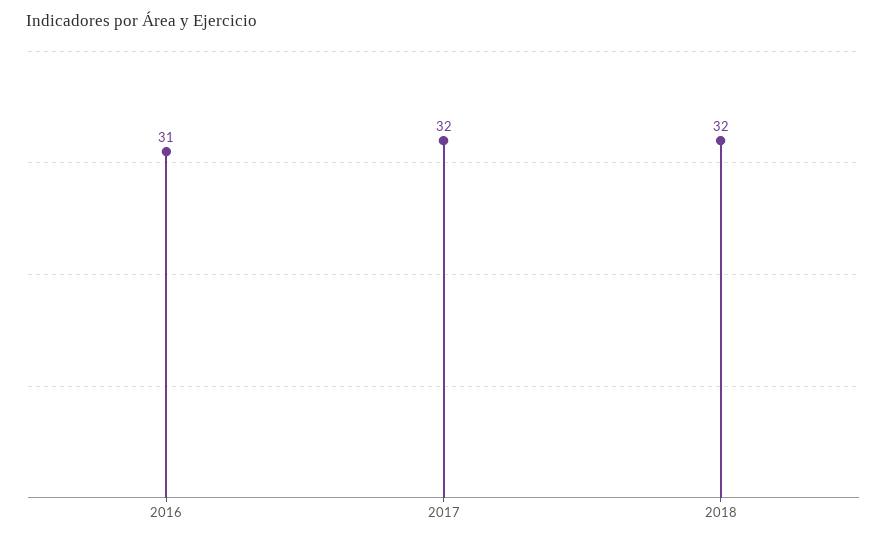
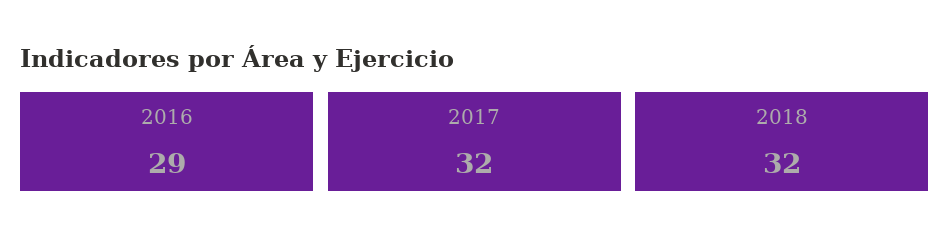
  {
-   "2016": 31,
+   "2016": 29,
    "2017": 32,
    "2018": 32
  }

